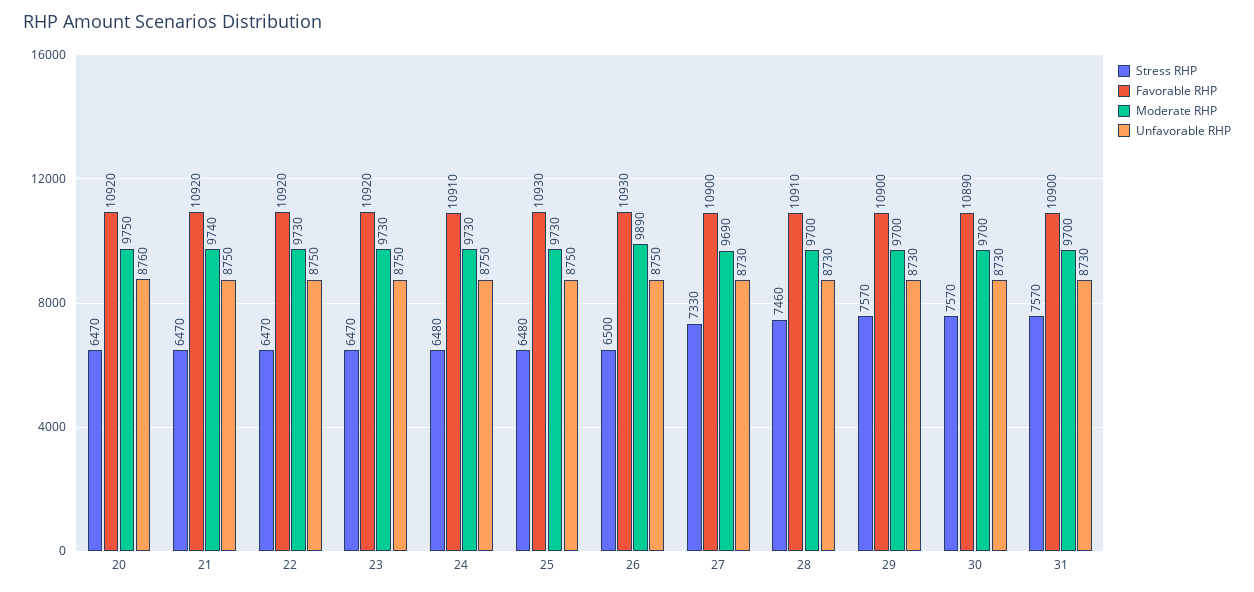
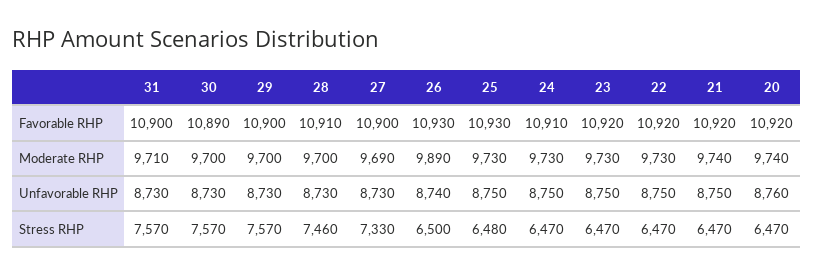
  {
    "Stress RHP": {
      "20": 6470,
      "21": 6470,
      "22": 6470,
      "23": 6470,
-     "24": 6480,
+     "24": 6470,
      "25": 6480,
      "26": 6500,
      "27": 7330,
      "28": 7460,
      "29": 7570,
      "30": 7570,
      "31": 7570
    },
    "Favorable RHP": {
      "20": 10920,
      "21": 10920,
      "22": 10920,
      "23": 10920,
      "24": 10910,
      "25": 10930,
      "26": 10930,
      "27": 10900,
      "28": 10910,
      "29": 10900,
      "30": 10890,
      "31": 10900
    },
    "Moderate RHP": {
-     "20": 9750,
+     "20": 9740,
      "21": 9740,
      "22": 9730,
      "23": 9730,
      "24": 9730,
      "25": 9730,
      "26": 9890,
      "27": 9690,
      "28": 9700,
      "29": 9700,
      "30": 9700,
-     "31": 9700
+     "31": 9710
    },
    "Unfavorable RHP": {
      "20": 8760,
      "21": 8750,
      "22": 8750,
      "23": 8750,
      "24": 8750,
      "25": 8750,
-     "26": 8750,
+     "26": 8740,
      "27": 8730,
      "28": 8730,
      "29": 8730,
      "30": 8730,
      "31": 8730
    }
  }

